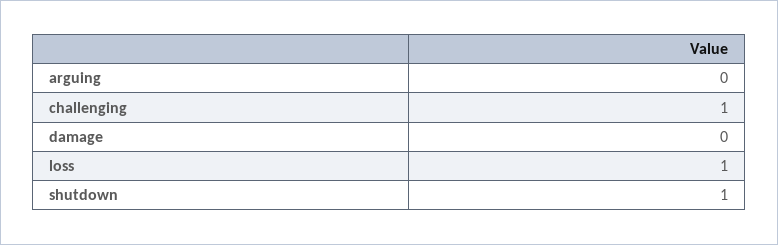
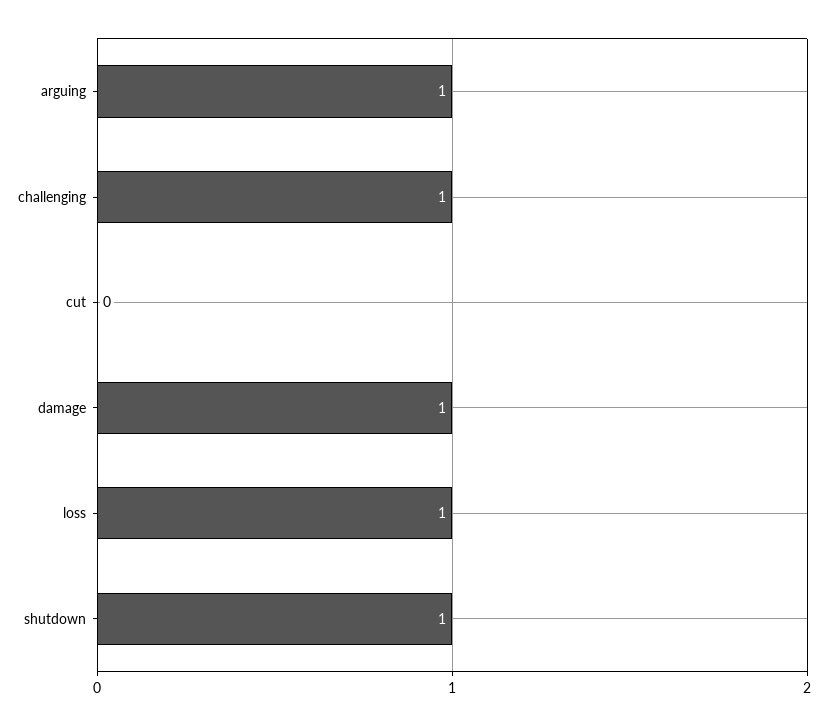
  {
-   "arguing": 0,
+   "arguing": 1,
    "challenging": 1,
-   "damage": 0,
+   "damage": 1,
    "loss": 1,
-   "shutdown": 1
+   "shutdown": 1,
+   "cut": 0
  }

